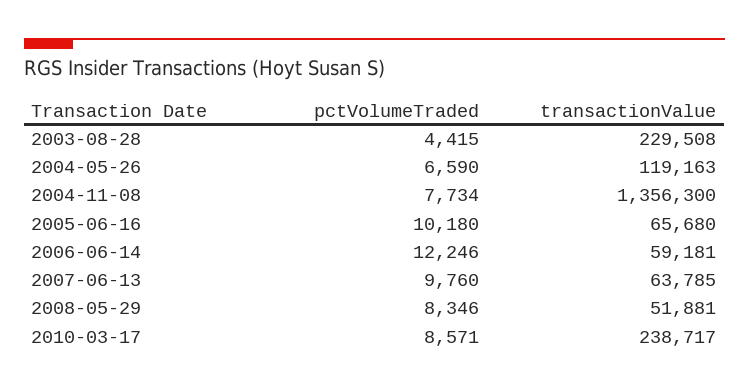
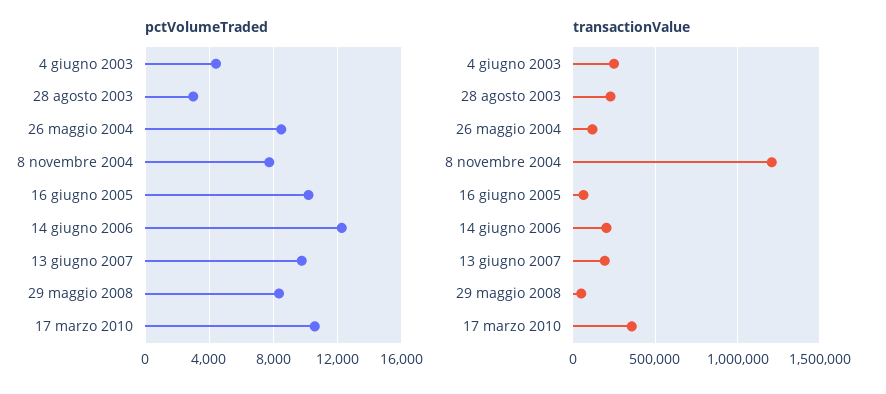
  {
    "pctVolumeTraded": {
-     "2003-08-28": 4415,
+     "2003-08-28": 3000,
-     "2004-05-26": 6590,
+     "2004-05-26": 8500,
      "2004-11-08": 7734,
      "2005-06-16": 10180,
      "2006-06-14": 12246,
      "2007-06-13": 9760,
      "2008-05-29": 8346,
-     "2010-03-17": 8571
+     "2010-03-17": 10500,
+     "4 giugno 2003": 4500
    },
    "transactionValue": {
      "2003-08-28": 229508,
      "2004-05-26": 119163,
-     "2004-11-08": 1356300,
+     "2004-11-08": 1200000,
      "2005-06-16": 65680,
-     "2006-06-14": 59181,
+     "2006-06-14": 200000,
-     "2007-06-13": 63785,
+     "2007-06-13": 200000,
      "2008-05-29": 51881,
-     "2010-03-17": 238717
+     "2010-03-17": 350000,
+     "4 giugno 2003": 250000
    }
  }

